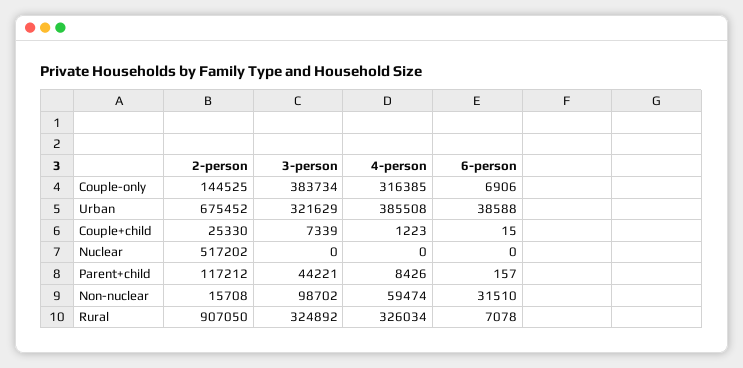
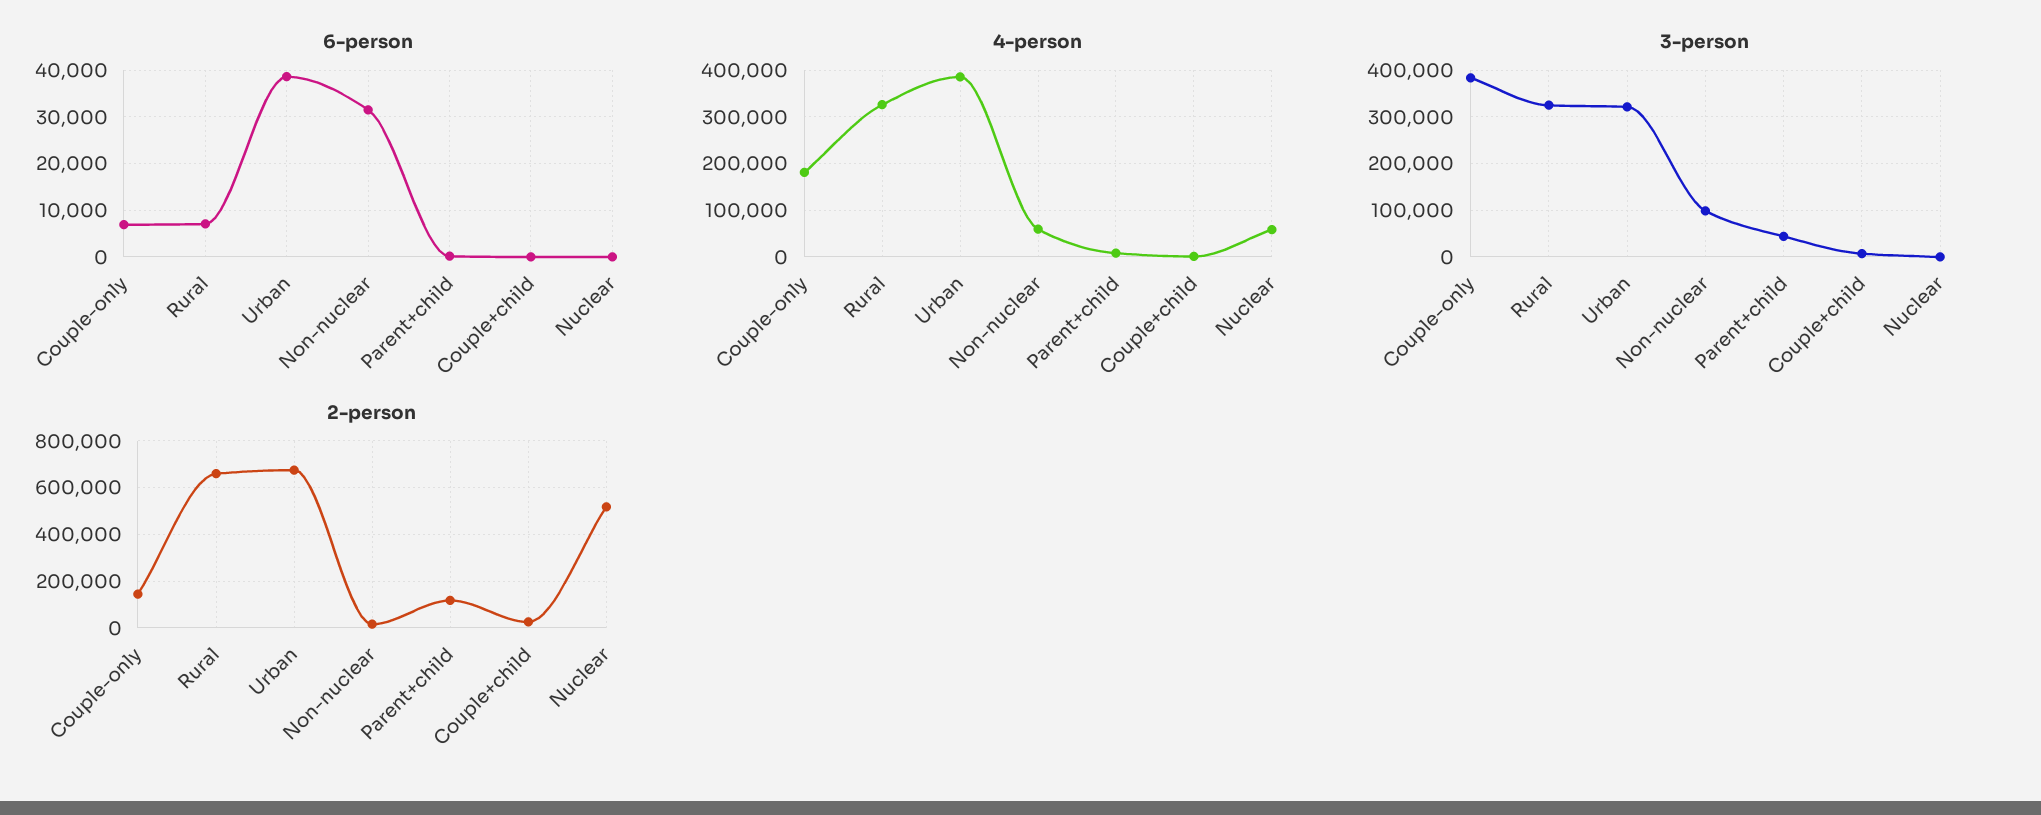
  {
    "2-person": {
      "Couple-only": 144525,
      "Urban": 675452,
      "Couple+child": 25330,
      "Nuclear": 517202,
      "Parent+child": 117212,
      "Non-nuclear": 15708,
-     "Rural": 907050
+     "Rural": 650000
    },
    "3-person": {
      "Couple-only": 383734,
      "Urban": 321629,
      "Couple+child": 7339,
      "Nuclear": 0,
      "Parent+child": 44221,
      "Non-nuclear": 98702,
      "Rural": 324892
    },
    "4-person": {
-     "Couple-only": 316385,
+     "Couple-only": 180000,
      "Urban": 385508,
      "Couple+child": 1223,
-     "Nuclear": 0,
+     "Nuclear": 60000,
      "Parent+child": 8426,
      "Non-nuclear": 59474,
      "Rural": 326034
    },
    "6-person": {
      "Couple-only": 6906,
      "Urban": 38588,
      "Couple+child": 15,
      "Nuclear": 0,
      "Parent+child": 157,
      "Non-nuclear": 31510,
      "Rural": 7078
    }
  }

